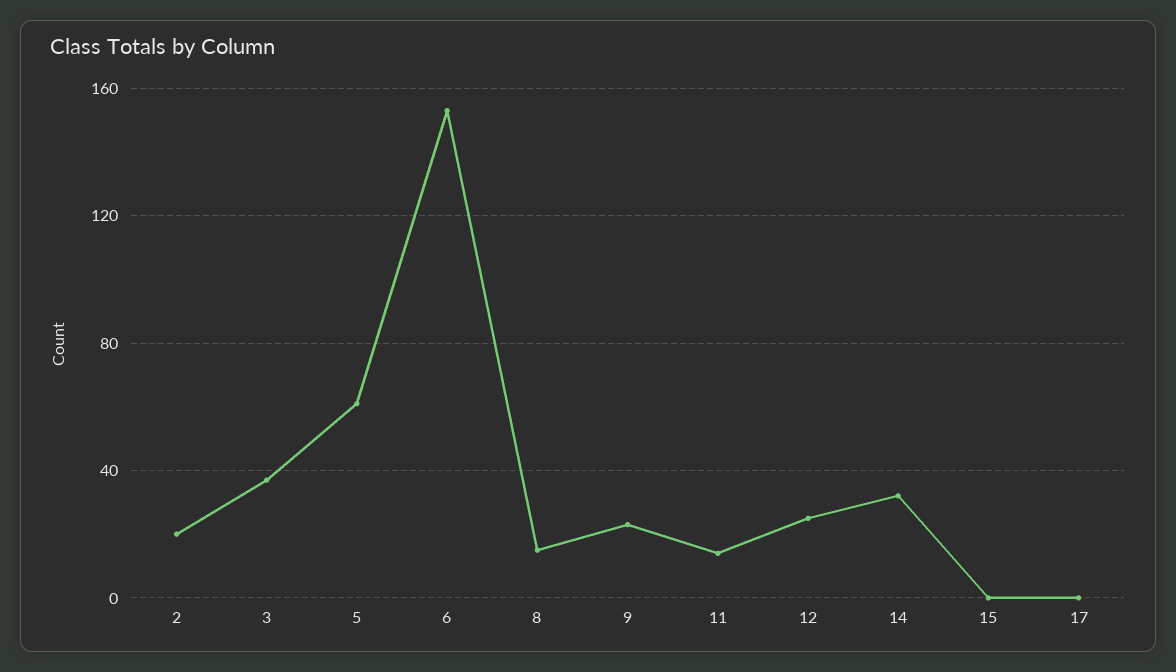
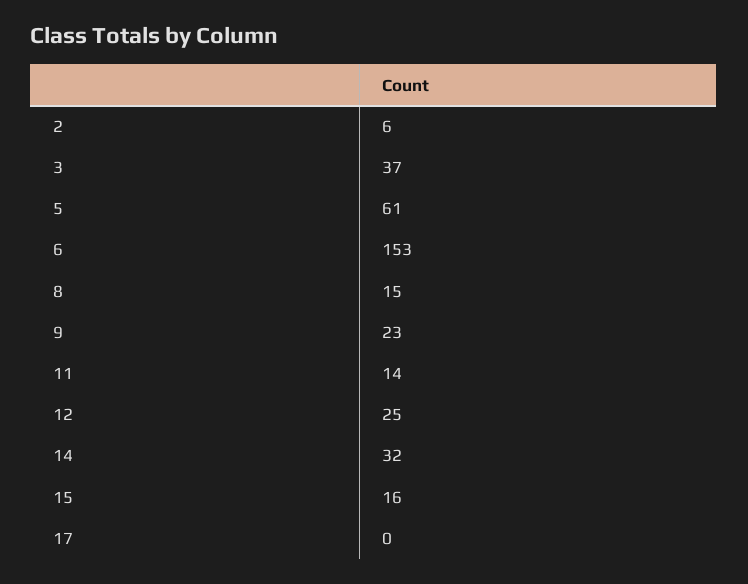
  {
-   "2": 20,
+   "2": 6,
    "3": 37,
    "5": 61,
    "6": 153,
    "8": 15,
    "9": 23,
    "11": 14,
    "12": 25,
    "14": 32,
-   "15": 0,
+   "15": 16,
    "17": 0
  }

